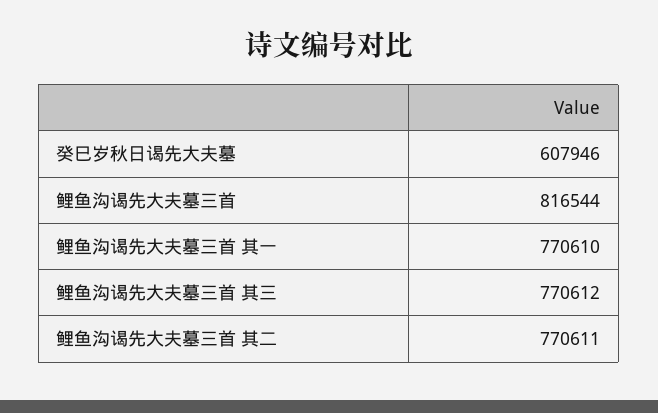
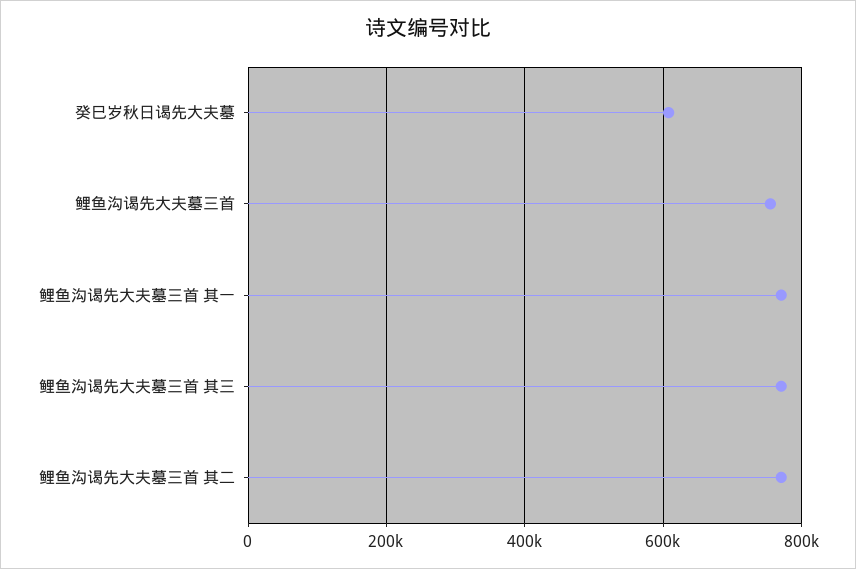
  {
    "癸巳岁秋日谒先大夫墓": 607946,
-   "鲤鱼沟谒先大夫墓三首": 816544,
+   "鲤鱼沟谒先大夫墓三首": 760000,
    "鲤鱼沟谒先大夫墓三首 其一": 770610,
    "鲤鱼沟谒先大夫墓三首 其三": 770612,
    "鲤鱼沟谒先大夫墓三首 其二": 770611
  }

